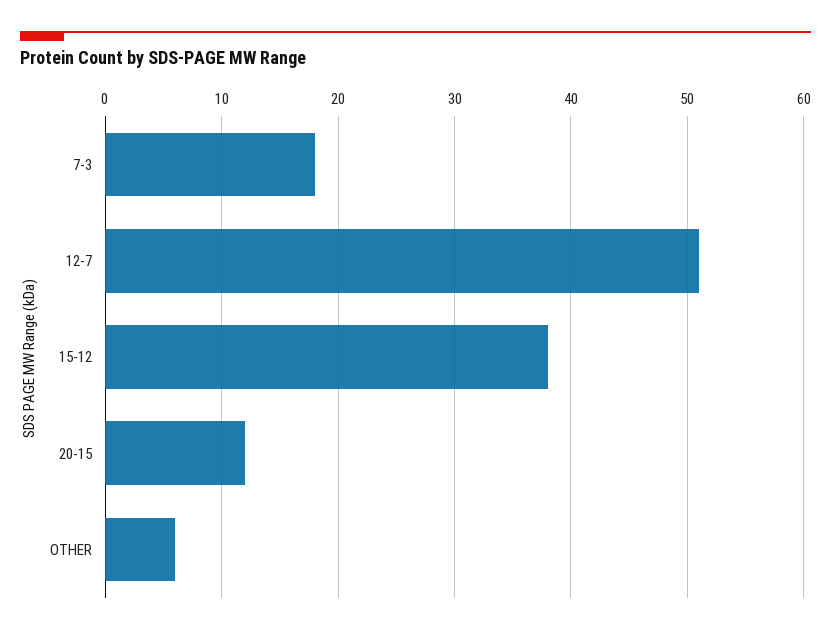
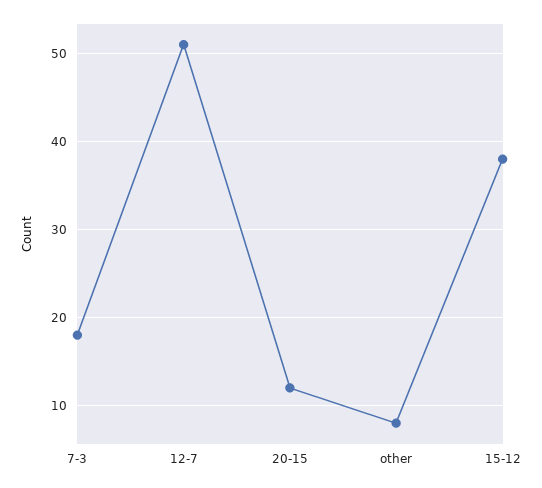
  {
    "7-3": 18,
    "12-7": 51,
    "15-12": 38,
    "20-15": 12,
-   "OTHER": 6
+   "OTHER": 8
  }

